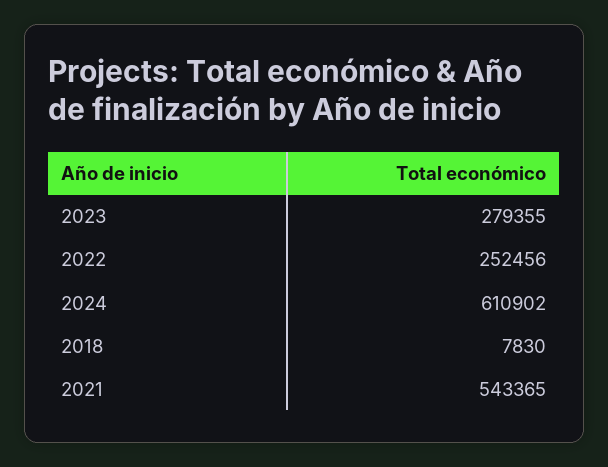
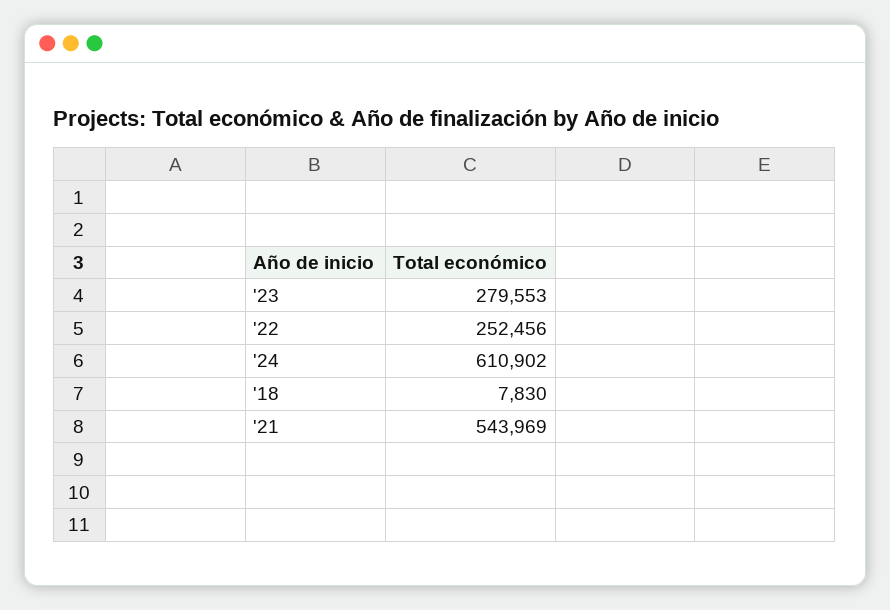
  {
-   "2023": 279355,
+   "2023": 279553,
    "2022": 252456,
    "2024": 610902,
    "2018": 7830,
-   "2021": 543365
+   "2021": 543969
  }

